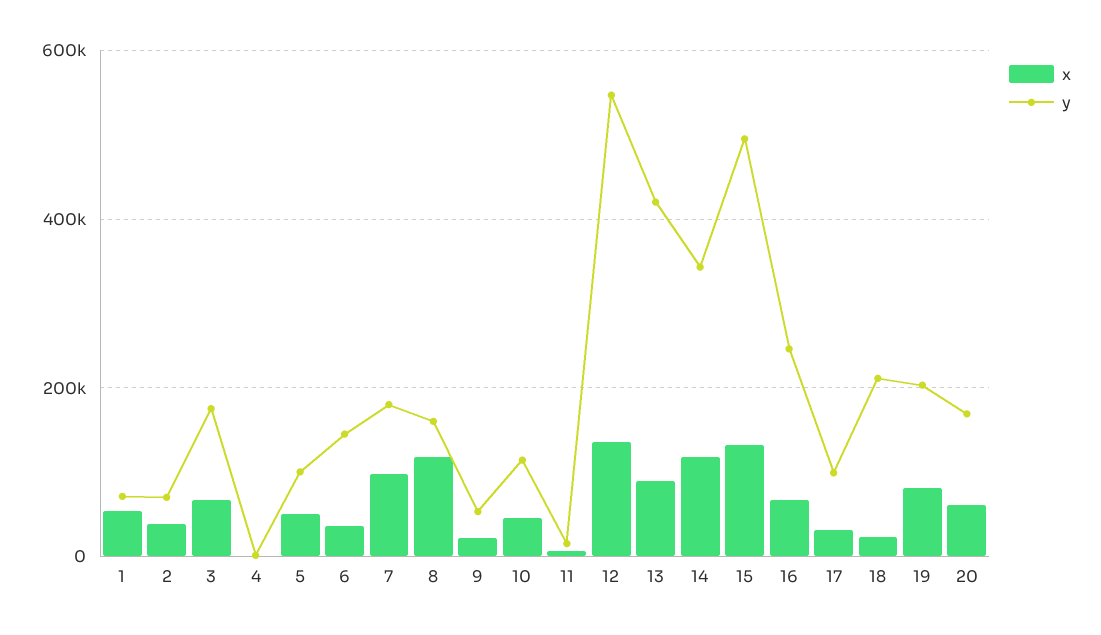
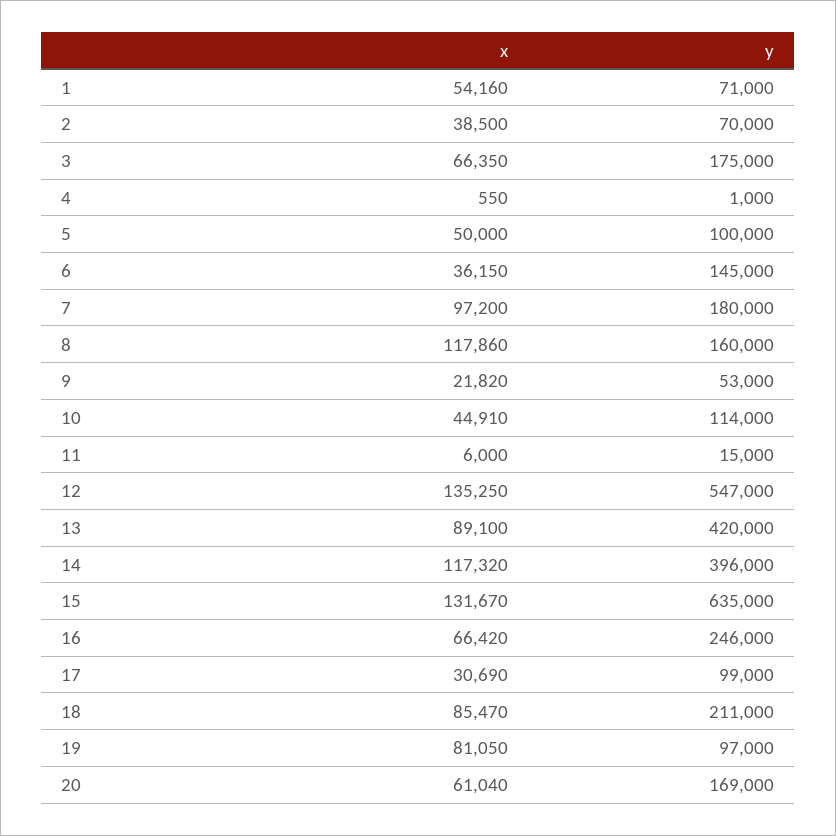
  {
    "x": {
      "1": 54160,
      "2": 38500,
      "3": 66350,
      "4": 550,
      "5": 50000,
      "6": 36150,
      "7": 97200,
      "8": 117860,
      "9": 21820,
      "10": 44910,
      "11": 6000,
      "12": 135250,
      "13": 89100,
      "14": 117320,
      "15": 131670,
      "16": 66420,
      "17": 30690,
-     "18": 20000,
+     "18": 85470,
      "19": 81050,
      "20": 61040
    },
    "y": {
      "1": 71000,
      "2": 70000,
      "3": 175000,
      "4": 1000,
      "5": 100000,
      "6": 145000,
      "7": 180000,
      "8": 160000,
      "9": 53000,
      "10": 114000,
      "11": 15000,
      "12": 547000,
      "13": 420000,
-     "14": 340000,
+     "14": 396000,
-     "15": 500000,
+     "15": 635000,
      "16": 246000,
      "17": 99000,
      "18": 211000,
-     "19": 200000,
+     "19": 97000,
      "20": 169000
    }
  }

